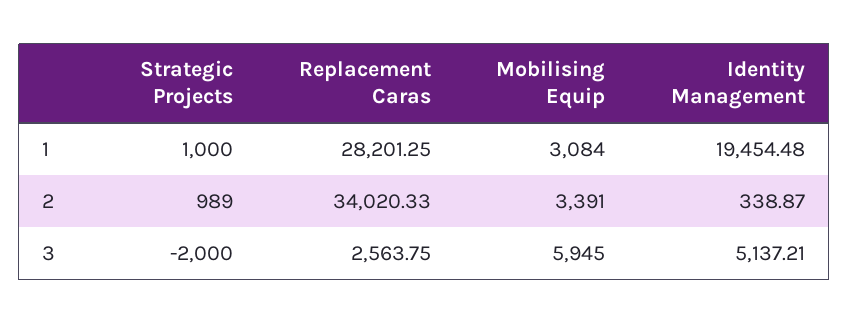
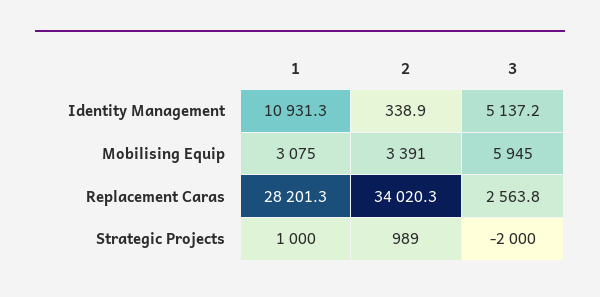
  {
    "Strategic Projects": {
      "1": 1000,
      "2": 989,
      "3": -2000
    },
    "Replacement Caras": {
      "1": 28201.25,
      "2": 34020.33,
      "3": 2563.75
    },
    "Mobilising Equip": {
-     "1": 3084,
+     "1": 3075,
      "2": 3391,
      "3": 5945
    },
    "Identity Management": {
-     "1": 19454.48,
+     "1": 10931.3,
      "2": 338.87,
      "3": 5137.21
    }
  }

